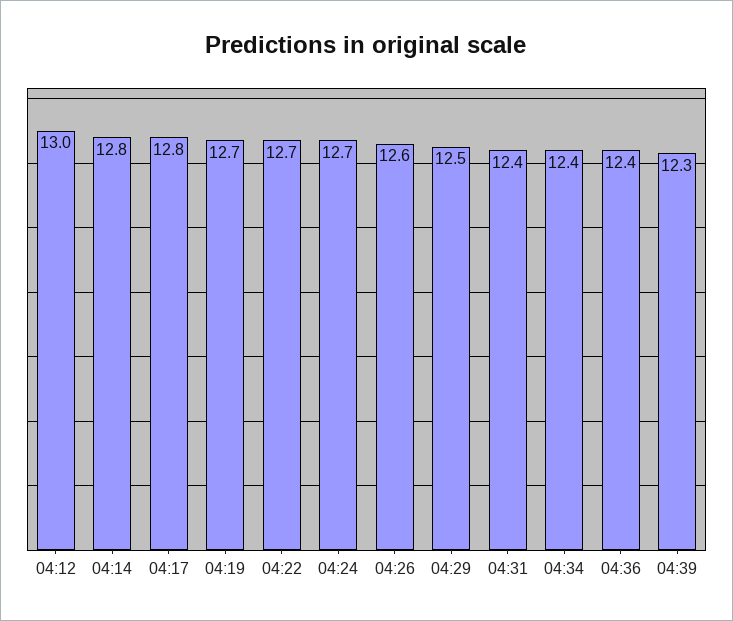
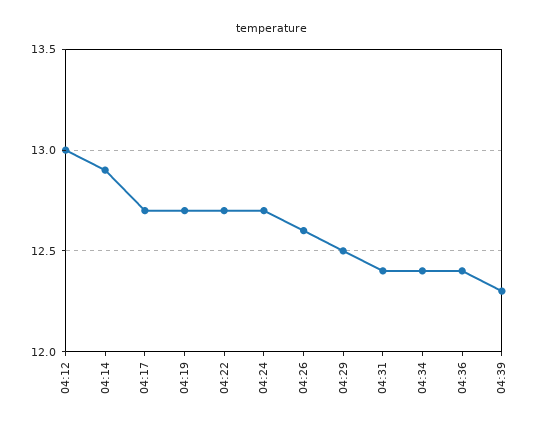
  {
    "04:12": 13,
-   "04:14": 12.8,
+   "04:14": 12.9,
-   "04:17": 12.8,
+   "04:17": 12.7,
    "04:19": 12.7,
    "04:22": 12.7,
    "04:24": 12.7,
    "04:26": 12.6,
    "04:29": 12.5,
    "04:31": 12.4,
    "04:34": 12.4,
    "04:36": 12.4,
    "04:39": 12.3
  }

